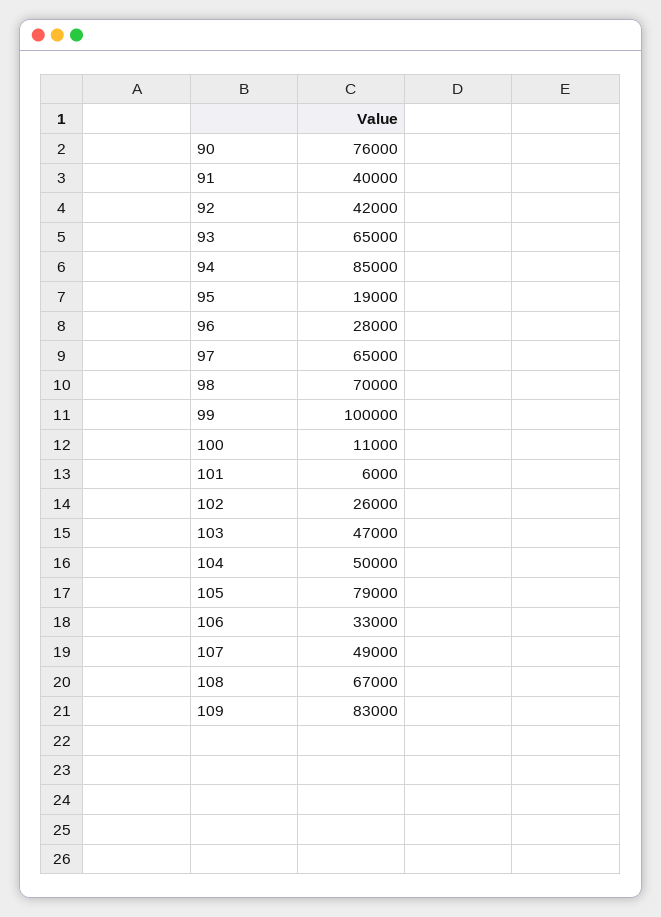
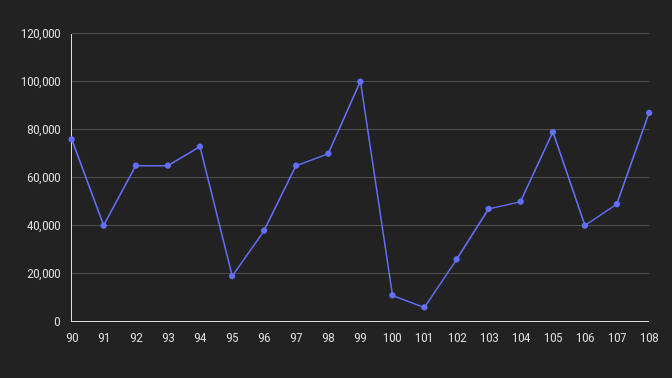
  {
    "90": 76000,
    "91": 40000,
-   "92": 42000,
+   "92": 65000,
    "93": 65000,
-   "94": 85000,
+   "94": 72500,
    "95": 19000,
-   "96": 28000,
+   "96": 37500,
    "97": 65000,
    "98": 70000,
    "99": 100000,
    "100": 11000,
    "101": 6000,
    "102": 26000,
    "103": 47000,
    "104": 50000,
    "105": 79000,
-   "106": 33000,
+   "106": 40000,
    "107": 49000,
-   "108": 67000,
+   "108": 87500
-   "109": 83000
  }

